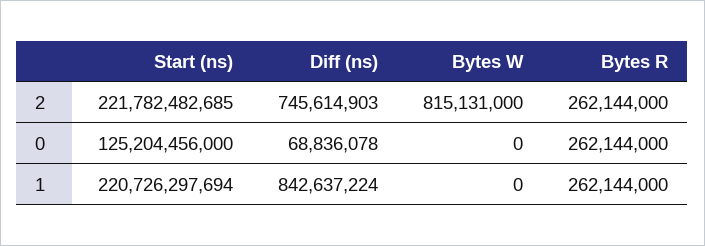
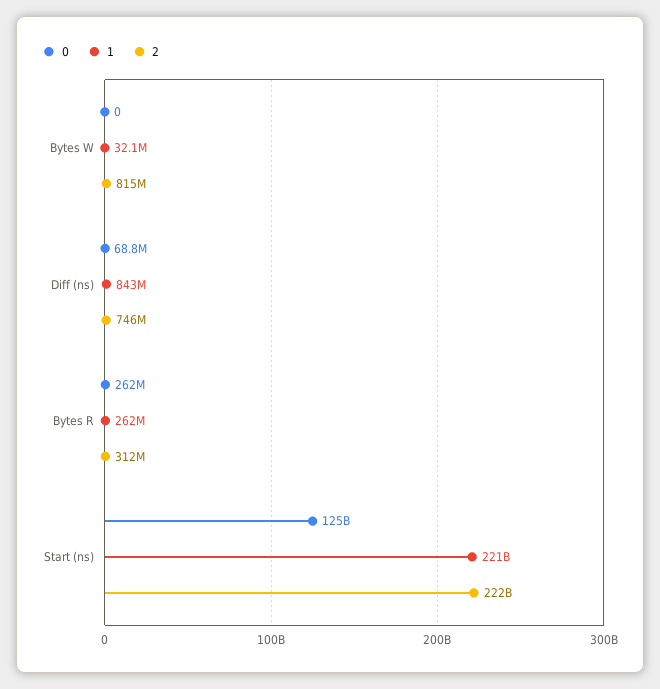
  {
    "2": {
      "Start (ns)": 221782482685,
      "Diff (ns)": 745614903,
      "Bytes W": 815131000,
-     "Bytes R": 262144000
+     "Bytes R": 312000000
    },
    "0": {
      "Start (ns)": 125204456000,
      "Diff (ns)": 68836078,
      "Bytes W": 0,
      "Bytes R": 262144000
    },
    "1": {
      "Start (ns)": 220726297694,
      "Diff (ns)": 842637224,
-     "Bytes W": 0,
+     "Bytes W": 32100000,
      "Bytes R": 262144000
    }
  }

